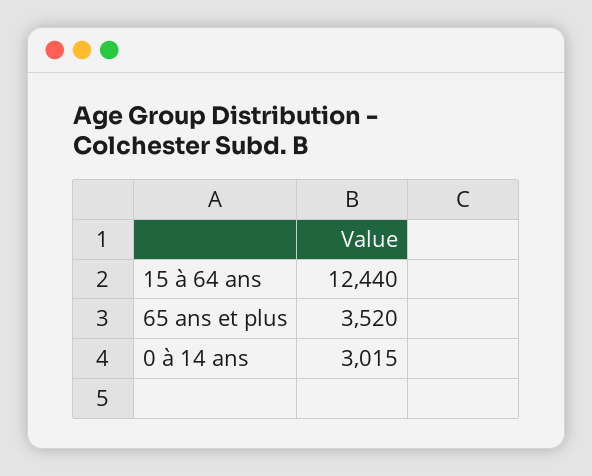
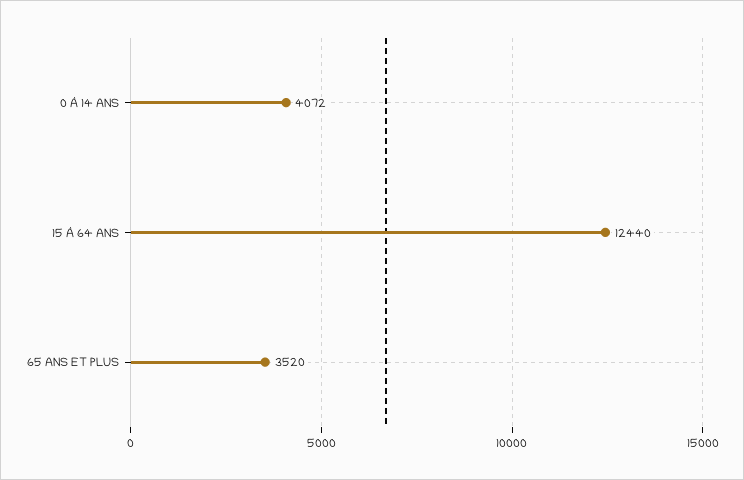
  {
    "15 à 64 ans": 12440,
    "65 ans et plus": 3520,
-   "0 à 14 ans": 3015
+   "0 à 14 ans": 4072
  }

